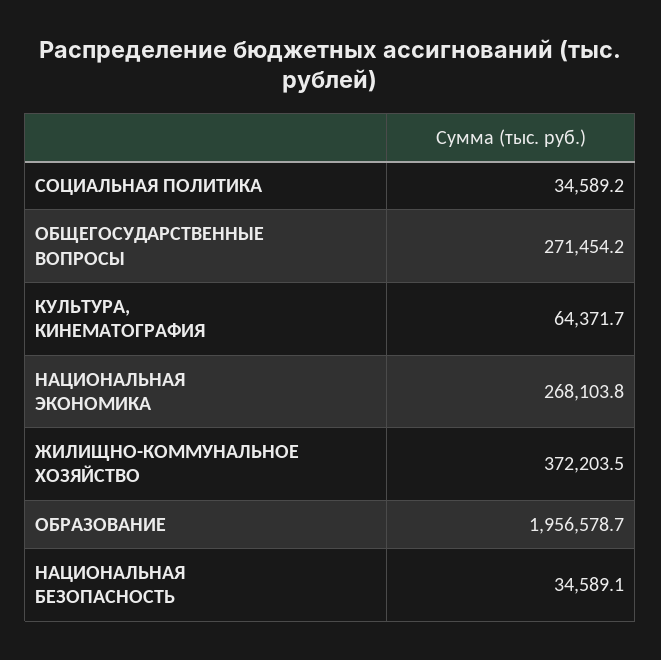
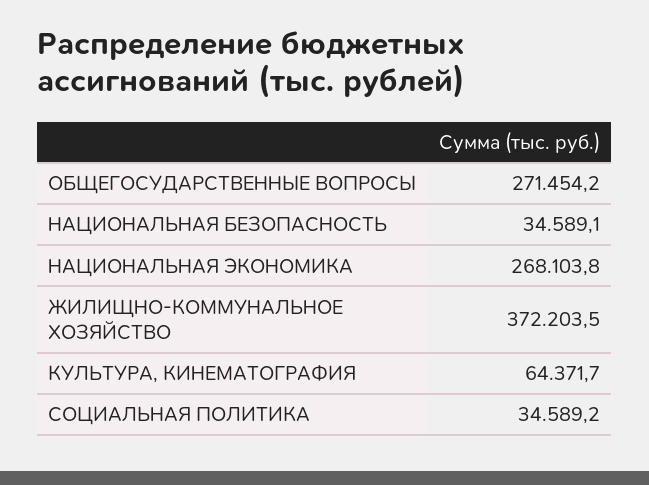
  {
    "СОЦИАЛЬНАЯ ПОЛИТИКА": 34589.2,
    "ОБЩЕГОСУДАРСТВЕННЫЕ ВОПРОСЫ": 271454.2,
    "КУЛЬТУРА, КИНЕМАТОГРАФИЯ": 64371.7,
    "НАЦИОНАЛЬНАЯ ЭКОНОМИКА": 268103.8,
    "ЖИЛИЩНО-КОММУНАЛЬНОЕ ХОЗЯЙСТВО": 372203.5,
-   "ОБРАЗОВАНИЕ": 1956578.7,
    "НАЦИОНАЛЬНАЯ БЕЗОПАСНОСТЬ": 34589.1
  }

